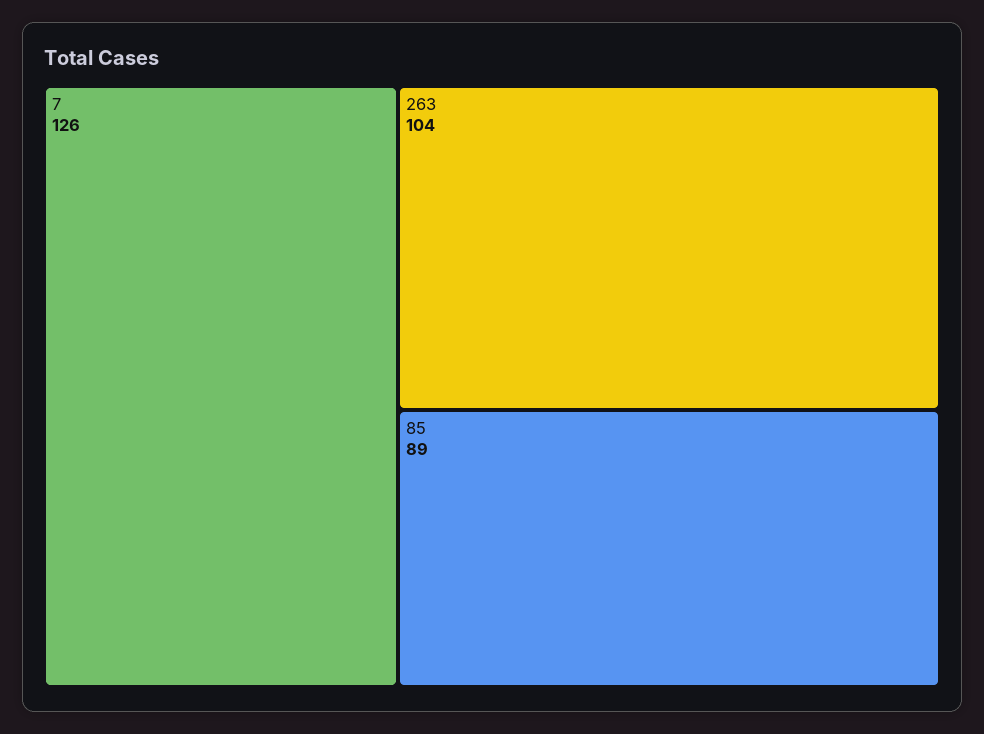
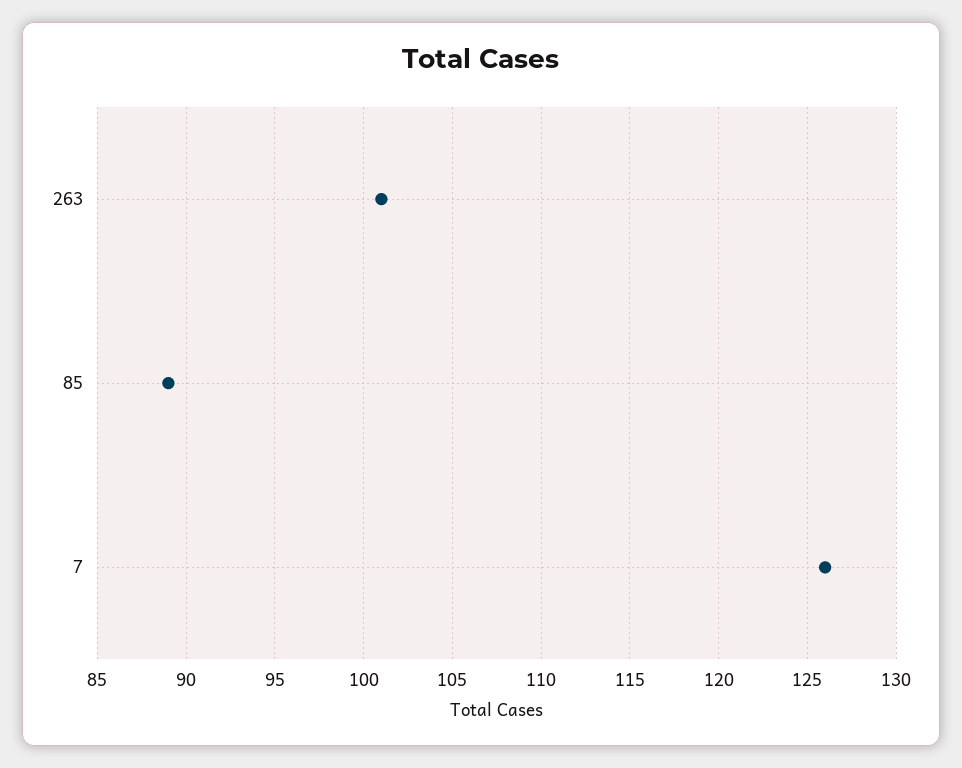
  {
    "7": 126,
-   "263": 104,
+   "263": 101,
    "85": 89
  }

